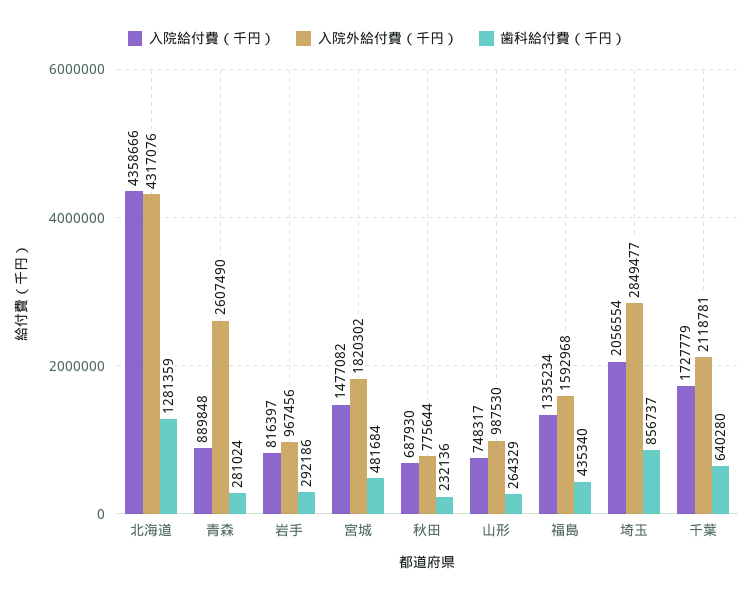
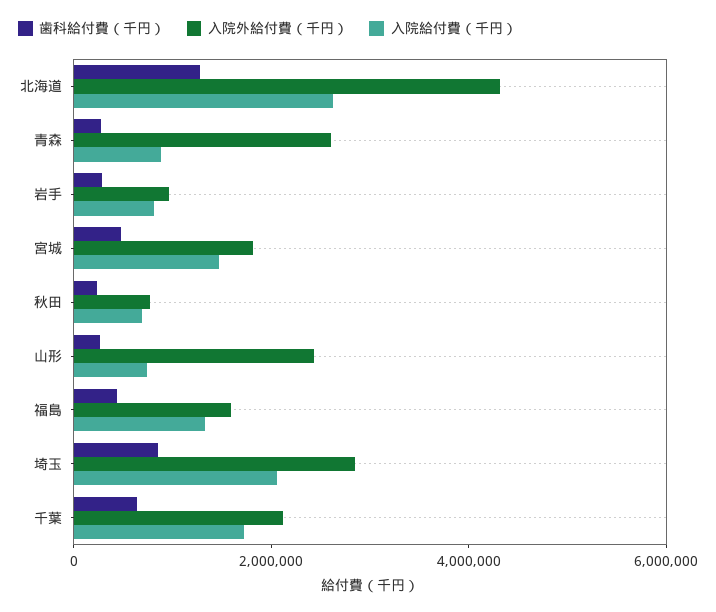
  {
    "入院給付費（千円）": {
-     "北海道": 4358666,
+     "北海道": 2500000,
      "青森": 889848,
      "岩手": 816397,
      "宮城": 1477082,
      "秋田": 687930,
      "山形": 748317,
      "福島": 1335234,
      "埼玉": 2056554,
      "千葉": 1727779
    },
    "入院外給付費（千円）": {
      "北海道": 4317076,
      "青森": 2607490,
      "岩手": 967456,
      "宮城": 1820302,
      "秋田": 775644,
-     "山形": 987530,
+     "山形": 2500000,
      "福島": 1592968,
      "埼玉": 2849477,
      "千葉": 2118781
    },
    "歯科給付費（千円）": {
      "北海道": 1281359,
      "青森": 281024,
      "岩手": 292186,
      "宮城": 481684,
      "秋田": 232136,
      "山形": 264329,
      "福島": 435340,
      "埼玉": 856737,
      "千葉": 640280
    }
  }

